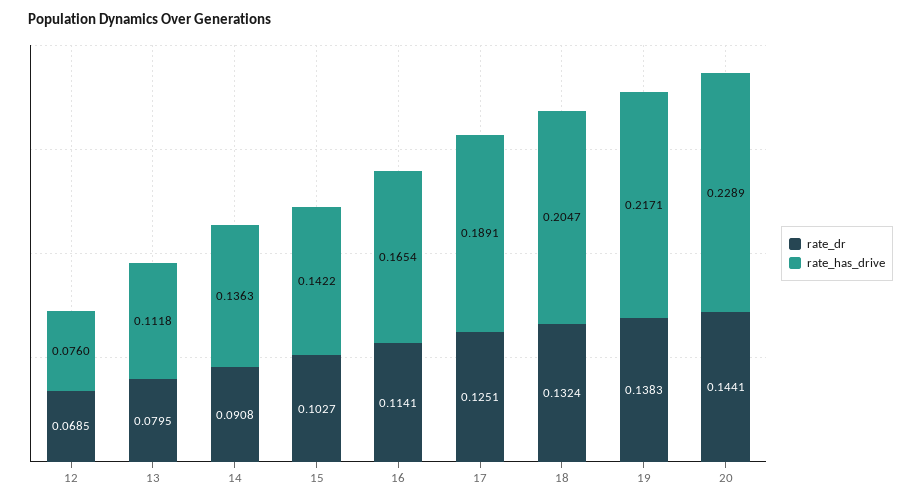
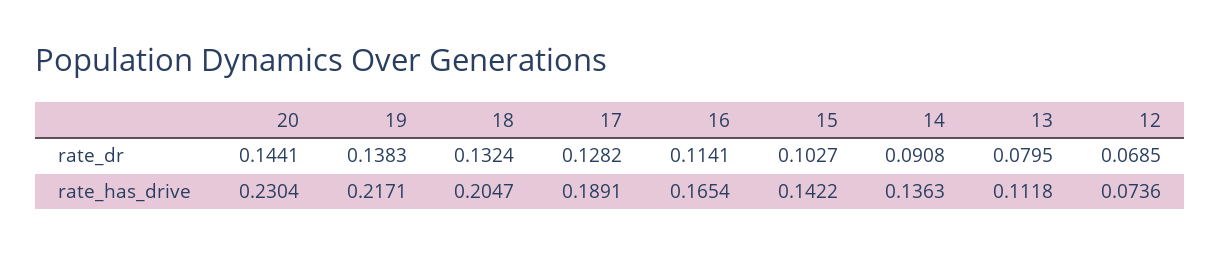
  {
    "rate_dr": {
      "12": 0.0685,
      "13": 0.0795,
      "14": 0.0908,
      "15": 0.1027,
      "16": 0.1141,
-     "17": 0.1251,
+     "17": 0.1282,
      "18": 0.1324,
      "19": 0.1383,
      "20": 0.1441
    },
    "rate_has_drive": {
-     "12": 0.076,
+     "12": 0.0736,
      "13": 0.1118,
      "14": 0.1363,
      "15": 0.1422,
      "16": 0.1654,
      "17": 0.1891,
      "18": 0.2047,
      "19": 0.2171,
-     "20": 0.2289
+     "20": 0.2304
    }
  }

